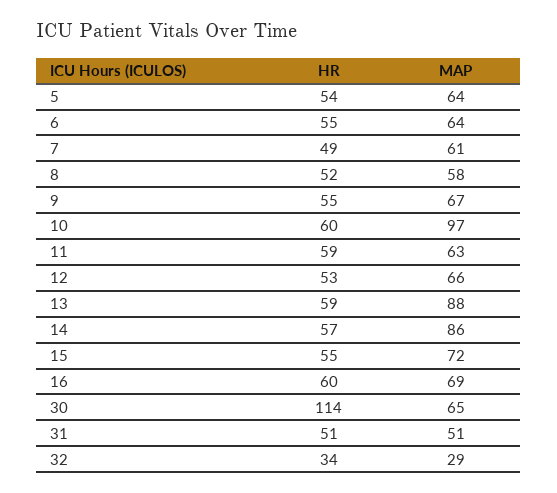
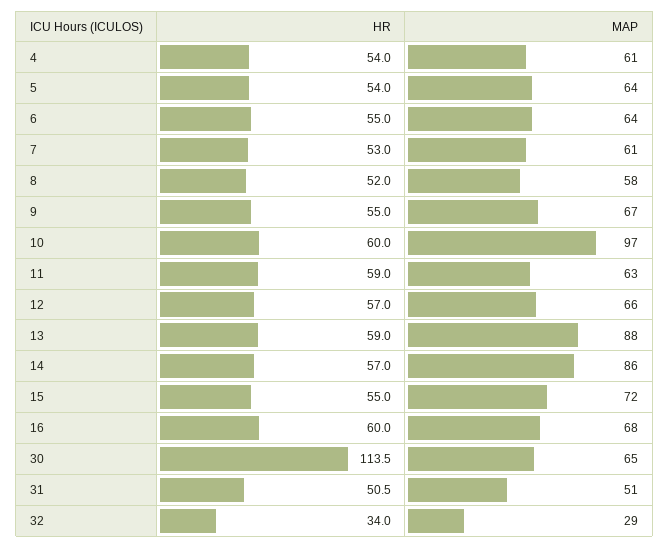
  {
    "HR": {
      "5": 54,
      "6": 55,
-     "7": 49,
+     "7": 53,
      "8": 52,
      "9": 55,
      "10": 60,
      "11": 59,
-     "12": 53,
+     "12": 57,
      "13": 59,
      "14": 57,
      "15": 55,
      "16": 60,
      "30": 113.5,
      "31": 50.5,
-     "32": 34
+     "32": 34,
+     "4": 54
    },
    "MAP": {
      "5": 64,
      "6": 64,
      "7": 61,
      "8": 58,
      "9": 67,
      "10": 97,
      "11": 63,
      "12": 66,
      "13": 88,
      "14": 86,
      "15": 72,
-     "16": 69,
+     "16": 68,
      "30": 65,
      "31": 51,
-     "32": 29
+     "32": 29,
+     "4": 61
    }
  }

